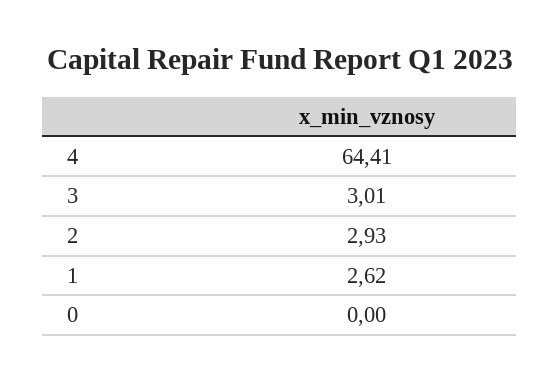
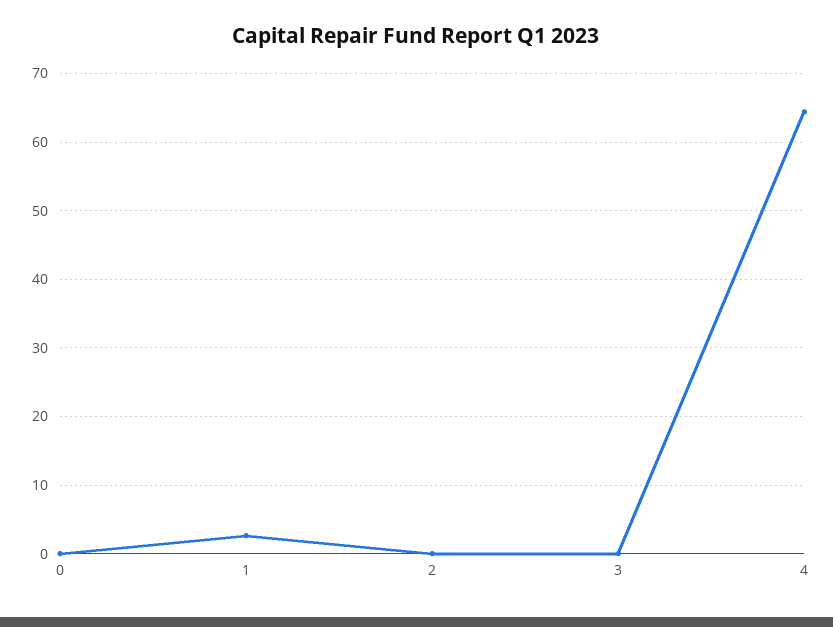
  {
    "4": 64.41,
-   "3": 3.01,
+   "3": 0,
-   "2": 2.93,
+   "2": 0,
    "1": 2.62,
    "0": 0
  }

